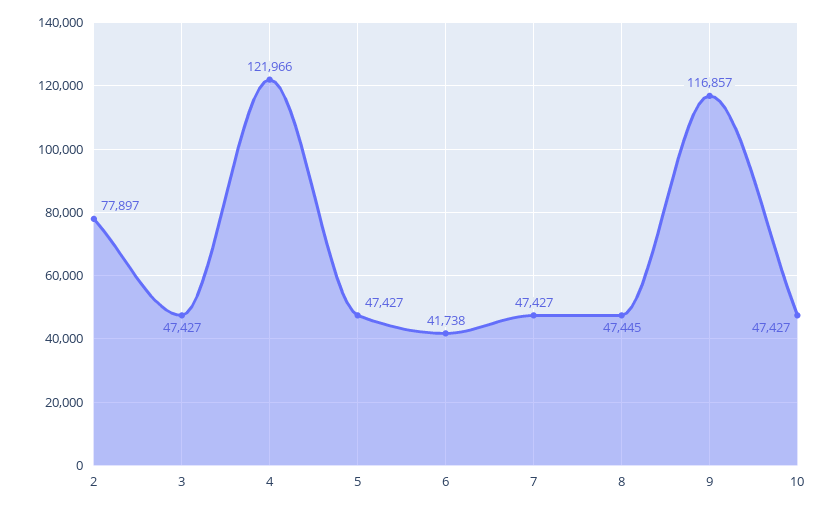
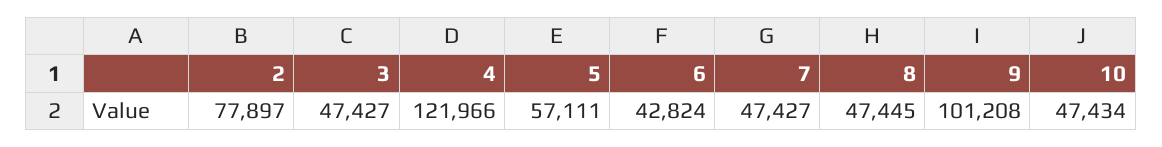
  {
    "2": 77897,
    "3": 47427,
    "4": 121966,
-   "5": 47427,
+   "5": 57111,
-   "6": 41738,
+   "6": 42824,
    "7": 47427,
    "8": 47445,
-   "9": 116857,
+   "9": 101208,
-   "10": 47427
+   "10": 47434
  }

